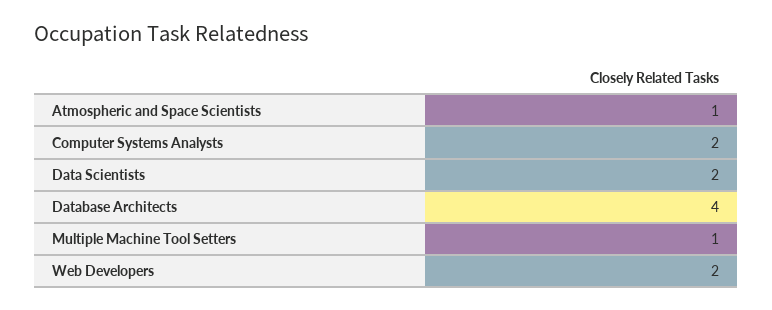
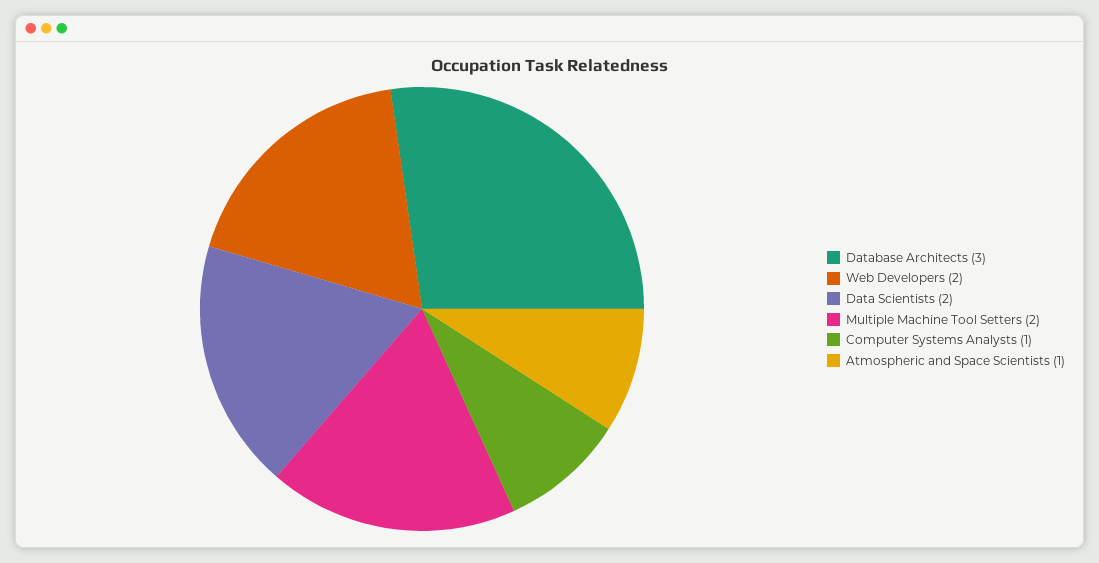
  {
    "Atmospheric and Space Scientists": 1,
-   "Computer Systems Analysts": 2,
+   "Computer Systems Analysts": 1,
    "Data Scientists": 2,
-   "Database Architects": 4,
+   "Database Architects": 3,
-   "Multiple Machine Tool Setters": 1,
+   "Multiple Machine Tool Setters": 2,
    "Web Developers": 2
  }

